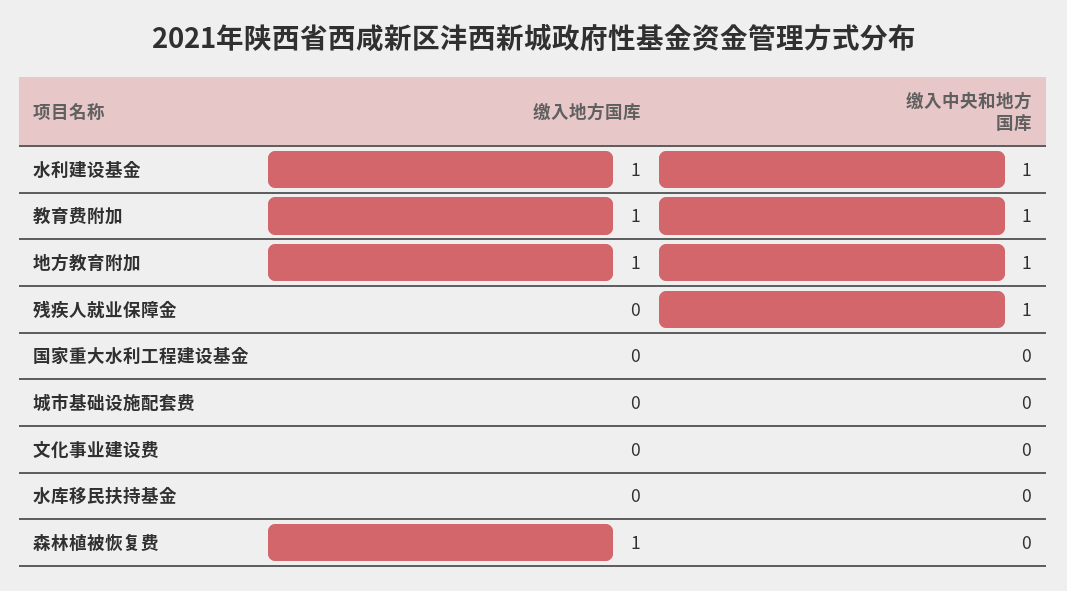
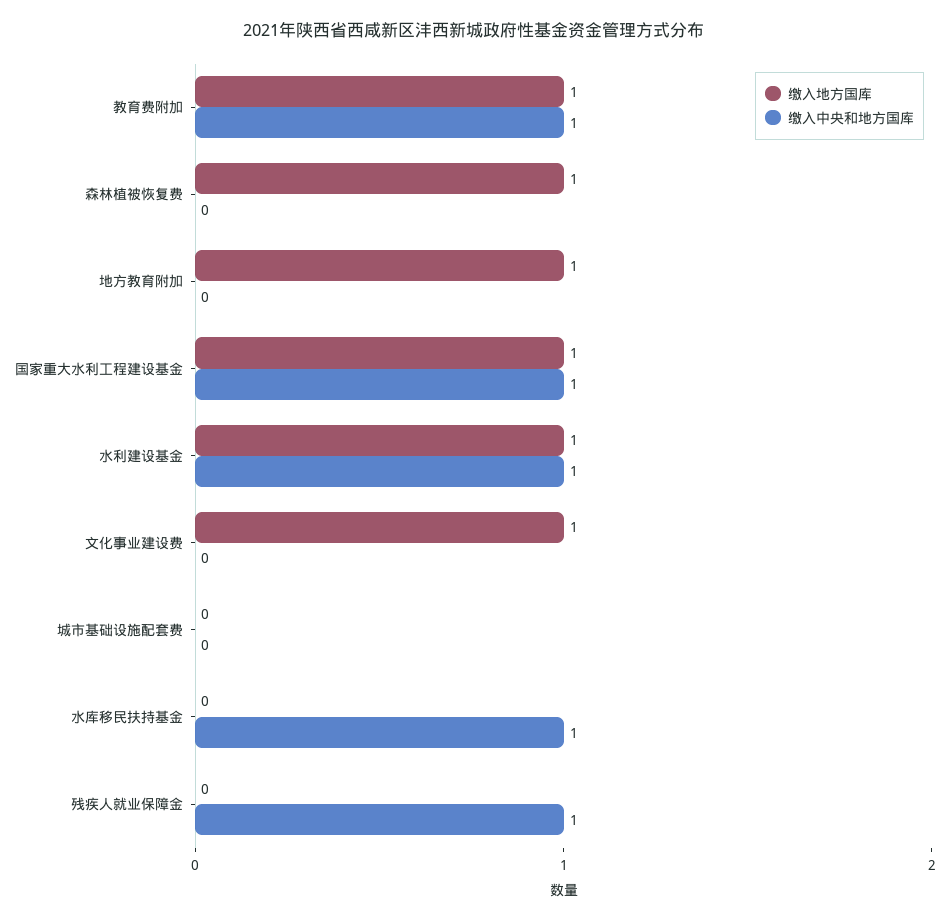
  {
    "缴入地方国库": {
      "水利建设基金": 1,
      "教育费附加": 1,
      "地方教育附加": 1,
      "残疾人就业保障金": 0,
-     "国家重大水利工程建设基金": 0,
+     "国家重大水利工程建设基金": 1,
      "城市基础设施配套费": 0,
-     "文化事业建设费": 0,
+     "文化事业建设费": 1,
      "水库移民扶持基金": 0,
      "森林植被恢复费": 1
    },
    "缴入中央和地方国库": {
      "水利建设基金": 1,
      "教育费附加": 1,
-     "地方教育附加": 1,
+     "地方教育附加": 0,
      "残疾人就业保障金": 1,
-     "国家重大水利工程建设基金": 0,
+     "国家重大水利工程建设基金": 1,
      "城市基础设施配套费": 0,
      "文化事业建设费": 0,
-     "水库移民扶持基金": 0,
+     "水库移民扶持基金": 1,
      "森林植被恢复费": 0
    }
  }

